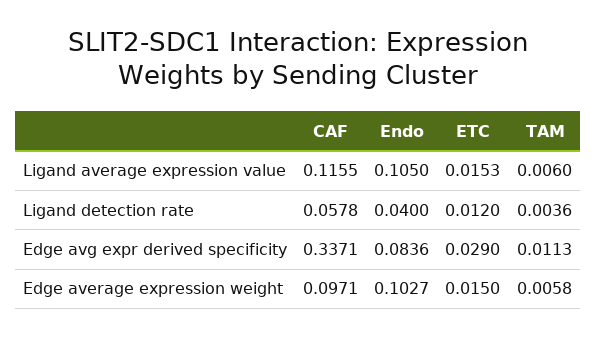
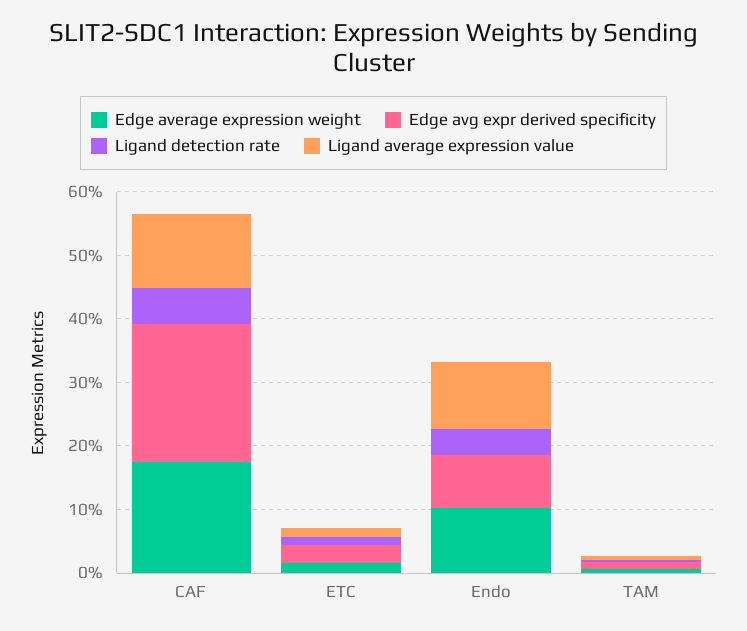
  {
    "Ligand average expression value": {
      "CAF": 0.1155,
      "Endo": 0.105,
      "ETC": 0.0153,
      "TAM": 0.006
    },
    "Ligand detection rate": {
      "CAF": 0.0578,
      "Endo": 0.04,
      "ETC": 0.012,
      "TAM": 0.0036
    },
    "Edge avg expr derived specificity": {
-     "CAF": 0.3371,
+     "CAF": 0.22,
      "Endo": 0.0836,
      "ETC": 0.029,
      "TAM": 0.0113
    },
    "Edge average expression weight": {
-     "CAF": 0.0971,
+     "CAF": 0.18,
      "Endo": 0.1027,
      "ETC": 0.015,
      "TAM": 0.0058
    }
  }

